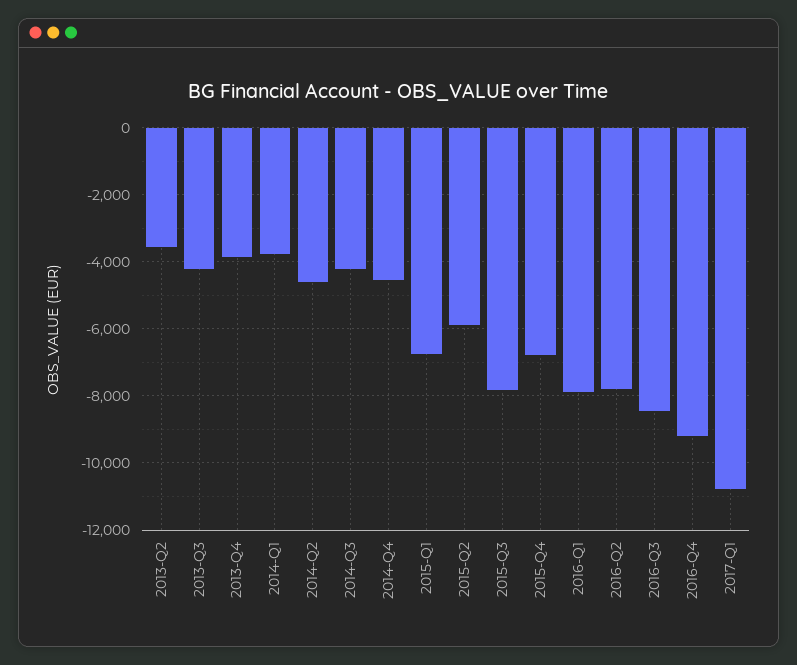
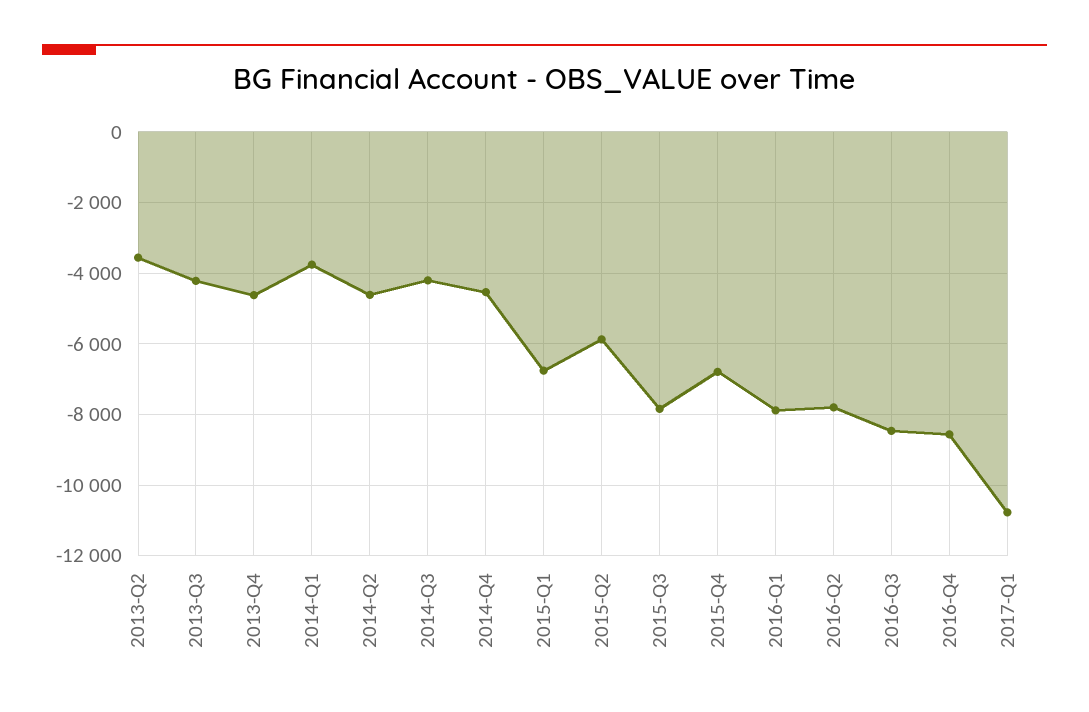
  {
    "2013-Q2": -3600,
    "2013-Q3": -4200,
-   "2013-Q4": -3800,
+   "2013-Q4": -4600,
    "2014-Q1": -3800,
    "2014-Q2": -4600,
    "2014-Q3": -4200,
    "2014-Q4": -4600,
    "2015-Q1": -6800,
    "2015-Q2": -5800,
    "2015-Q3": -7800,
    "2015-Q4": -6800,
    "2016-Q1": -7800,
    "2016-Q2": -7800,
    "2016-Q3": -8400,
-   "2016-Q4": -9200,
+   "2016-Q4": -8600,
    "2017-Q1": -10800
  }

